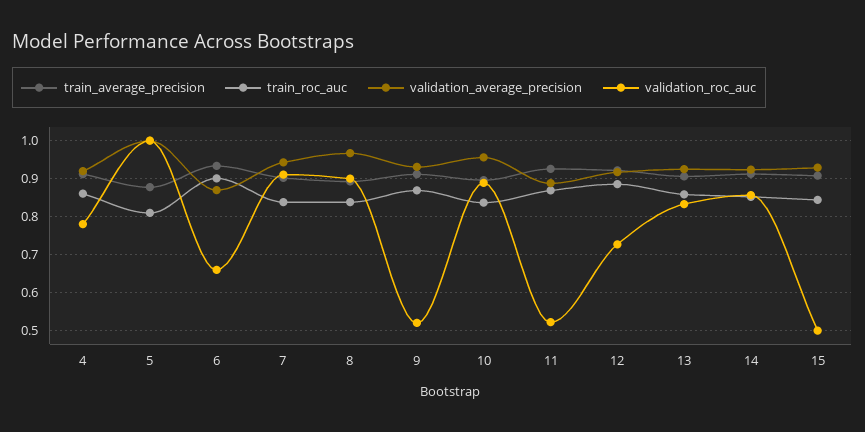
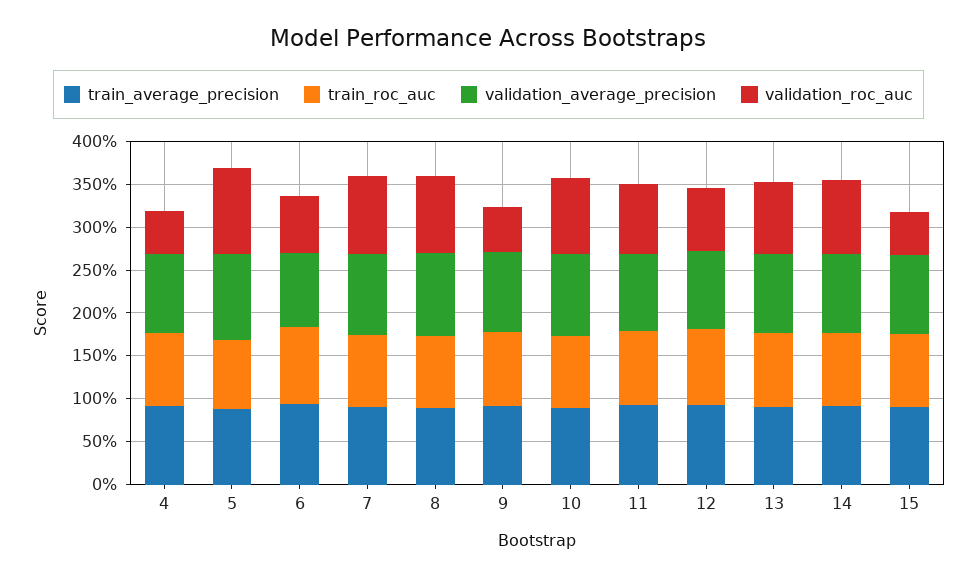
  {
    "train_average_precision": {
      "4": 0.92,
      "5": 0.88,
      "6": 0.94,
      "7": 0.9,
      "8": 0.9,
      "9": 0.92,
      "10": 0.9,
      "11": 0.92,
      "12": 0.92,
      "13": 0.9,
      "14": 0.92,
      "15": 0.9
    },
    "train_roc_auc": {
      "4": 0.86,
      "5": 0.8,
      "6": 0.9,
      "7": 0.84,
      "8": 0.84,
      "9": 0.86,
      "10": 0.84,
      "11": 0.86,
      "12": 0.88,
      "13": 0.86,
      "14": 0.86,
      "15": 0.84
    },
    "validation_average_precision": {
      "4": 0.92,
      "5": 1,
      "6": 0.88,
      "7": 0.94,
      "8": 0.96,
      "9": 0.94,
      "10": 0.96,
      "11": 0.88,
      "12": 0.92,
      "13": 0.92,
      "14": 0.92,
      "15": 0.92
    },
    "validation_roc_auc": {
-     "4": 0.78,
+     "4": 0.5,
      "5": 1,
      "6": 0.66,
      "7": 0.92,
      "8": 0.9,
      "9": 0.52,
      "10": 0.88,
-     "11": 0.52,
+     "11": 0.8,
      "12": 0.72,
      "13": 0.84,
      "14": 0.86,
      "15": 0.5
    }
  }

